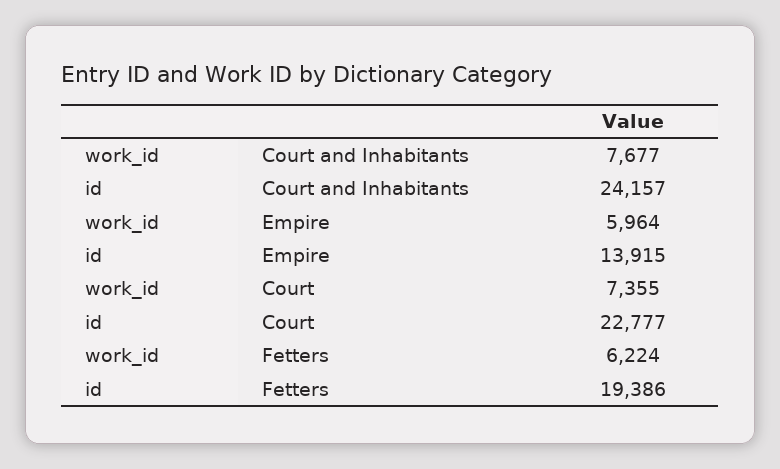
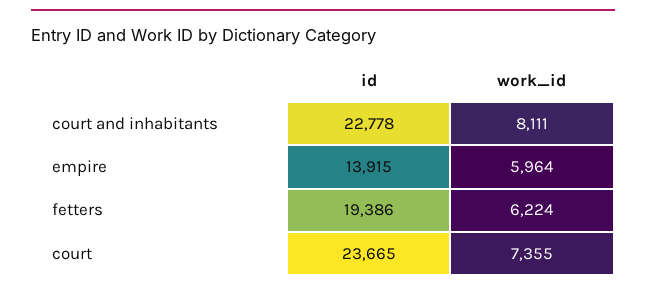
  {
    "work_id": {
-     "Court and Inhabitants": 7677,
+     "Court and Inhabitants": 8111,
      "Empire": 5964,
      "Court": 7355,
      "Fetters": 6224
    },
    "id": {
-     "Court and Inhabitants": 24157,
+     "Court and Inhabitants": 22778,
      "Empire": 13915,
-     "Court": 22777,
+     "Court": 23665,
      "Fetters": 19386
    }
  }

